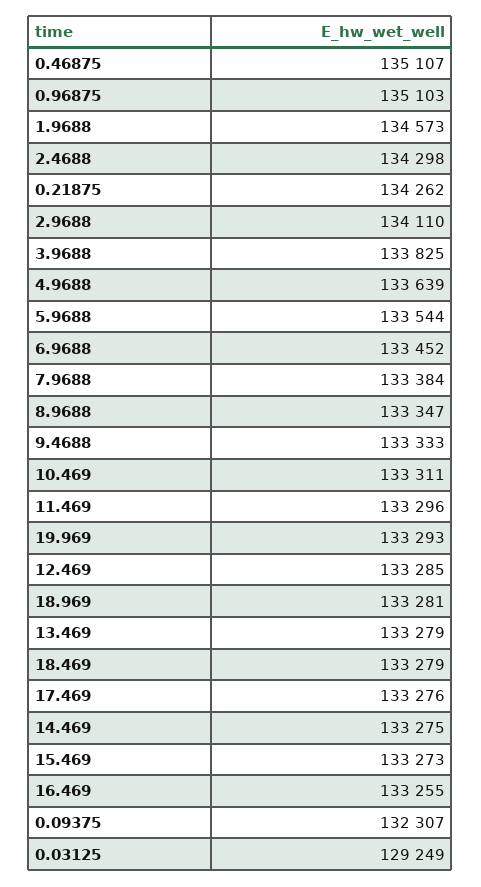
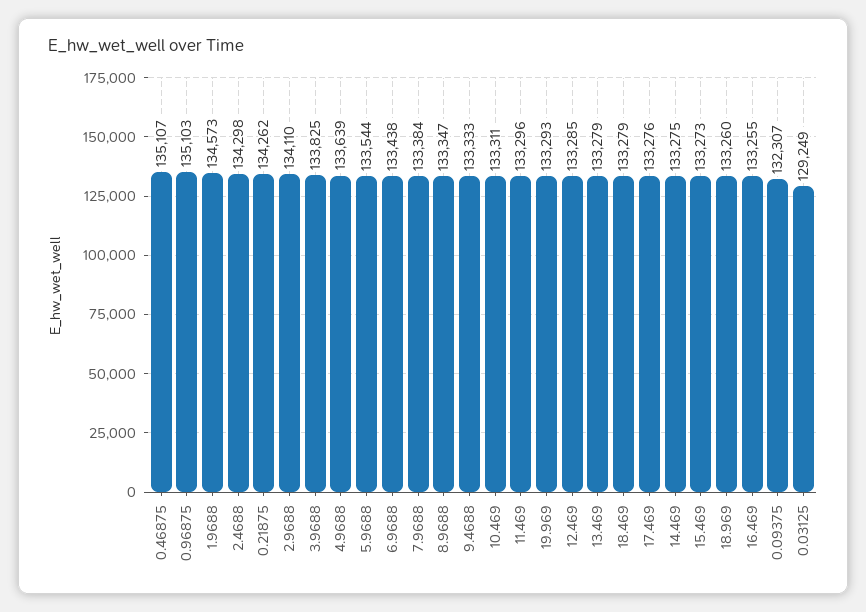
  {
    "0.46875": 135107,
    "0.96875": 135103,
    "1.9688": 134573,
    "2.4688": 134298,
    "0.21875": 134262,
    "2.9688": 134110,
    "3.9688": 133825,
    "4.9688": 133639,
    "5.9688": 133544,
-   "6.9688": 133452,
+   "6.9688": 133438,
    "7.9688": 133384,
    "8.9688": 133347,
    "9.4688": 133333,
    "10.469": 133311,
    "11.469": 133296,
    "19.969": 133293,
    "12.469": 133285,
-   "18.969": 133281,
+   "18.969": 133260,
    "13.469": 133279,
    "18.469": 133279,
    "17.469": 133276,
    "14.469": 133275,
    "15.469": 133273,
    "16.469": 133255,
    "0.09375": 132307,
    "0.03125": 129249
  }

